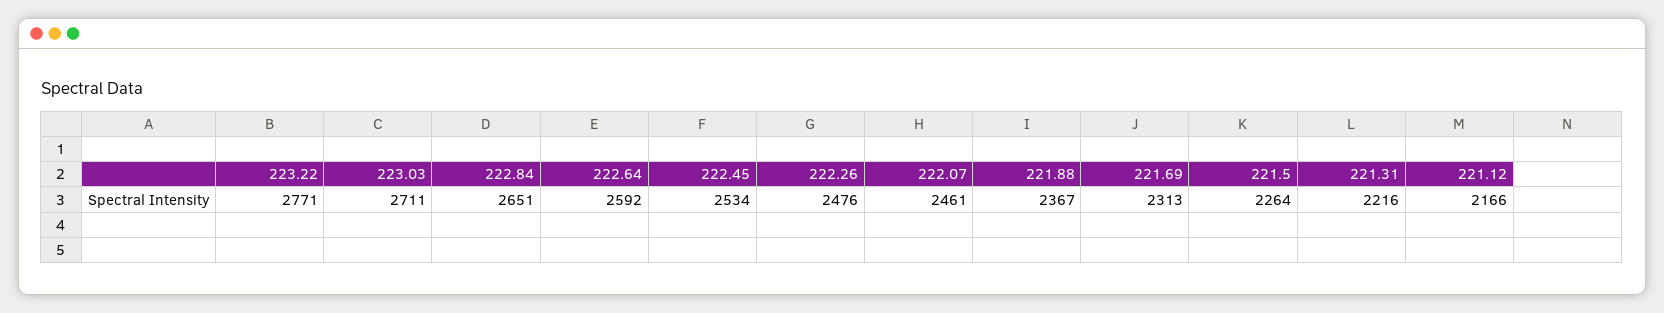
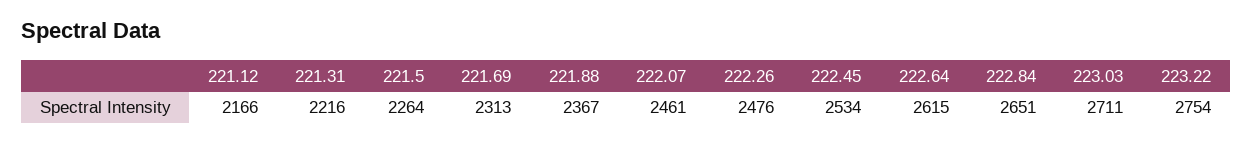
  {
-   "223.22": 2771,
+   "223.22": 2754,
    "223.03": 2711,
    "222.84": 2651,
-   "222.64": 2592,
+   "222.64": 2615,
    "222.45": 2534,
    "222.26": 2476,
    "222.07": 2461,
    "221.88": 2367,
    "221.69": 2313,
    "221.5": 2264,
    "221.31": 2216,
    "221.12": 2166
  }

